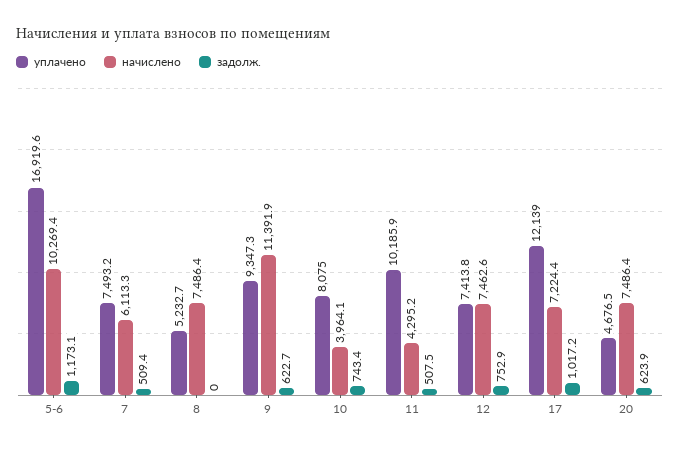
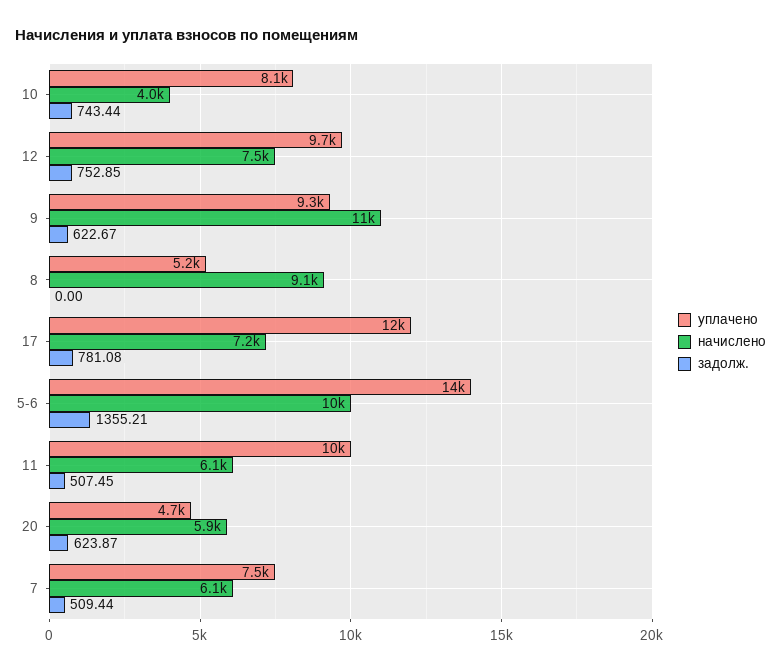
  {
    "уплачено": {
-     "5-6": 16919.6,
+     "5-6": 14000,
      "7": 7493.2,
      "8": 5232.7,
      "9": 9347.3,
      "10": 8075,
      "11": 10185.9,
-     "12": 7413.8,
+     "12": 9700,
      "17": 12139,
      "20": 4676.5
    },
    "начислено": {
      "5-6": 10269.4,
      "7": 6113.3,
-     "8": 7486.4,
+     "8": 9100,
      "9": 11391.9,
      "10": 3964.1,
-     "11": 4295.2,
+     "11": 6100,
      "12": 7462.6,
      "17": 7224.4,
-     "20": 7486.4
+     "20": 5900
    },
    "задолж.": {
-     "5-6": 1173.1,
+     "5-6": 1355.21,
      "7": 509.44,
      "8": 0,
      "9": 622.67,
      "10": 743.44,
      "11": 507.45,
      "12": 752.85,
-     "17": 1017.2,
+     "17": 781.08,
      "20": 623.87
    }
  }

